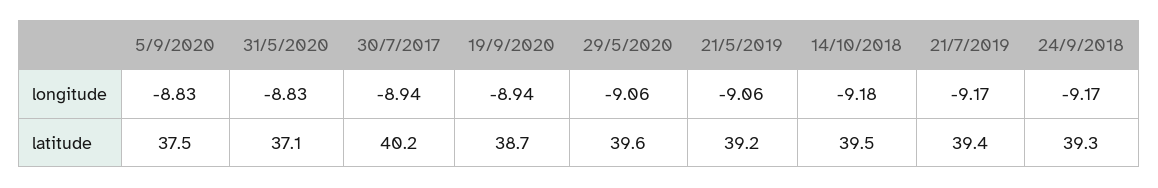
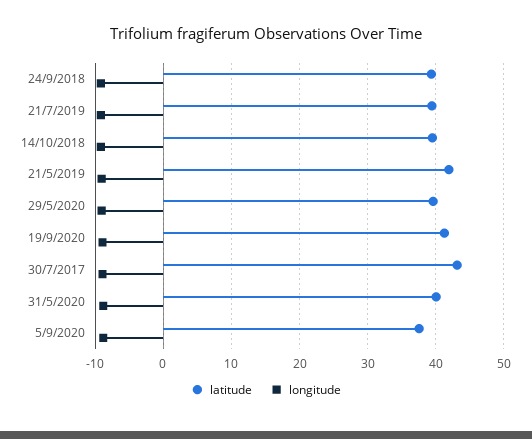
  {
    "longitude": {
      "5/9/2020": -8.83,
      "31/5/2020": -8.83,
      "30/7/2017": -8.94,
      "19/9/2020": -8.94,
      "29/5/2020": -9.06,
      "21/5/2019": -9.06,
      "14/10/2018": -9.18,
      "21/7/2019": -9.17,
      "24/9/2018": -9.17
    },
    "latitude": {
      "5/9/2020": 37.5,
-     "31/5/2020": 37.1,
+     "31/5/2020": 40,
-     "30/7/2017": 40.2,
+     "30/7/2017": 43,
-     "19/9/2020": 38.7,
+     "19/9/2020": 41,
      "29/5/2020": 39.6,
-     "21/5/2019": 39.2,
+     "21/5/2019": 42,
      "14/10/2018": 39.5,
      "21/7/2019": 39.4,
      "24/9/2018": 39.3
    }
  }

